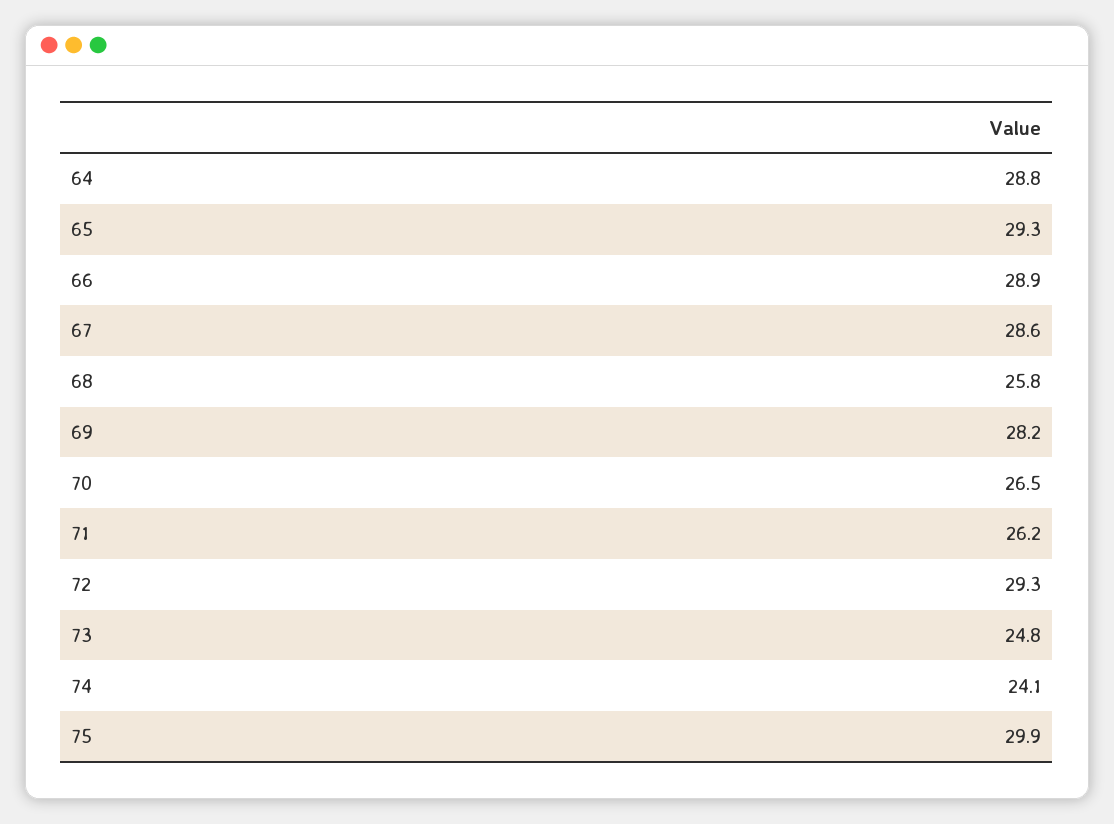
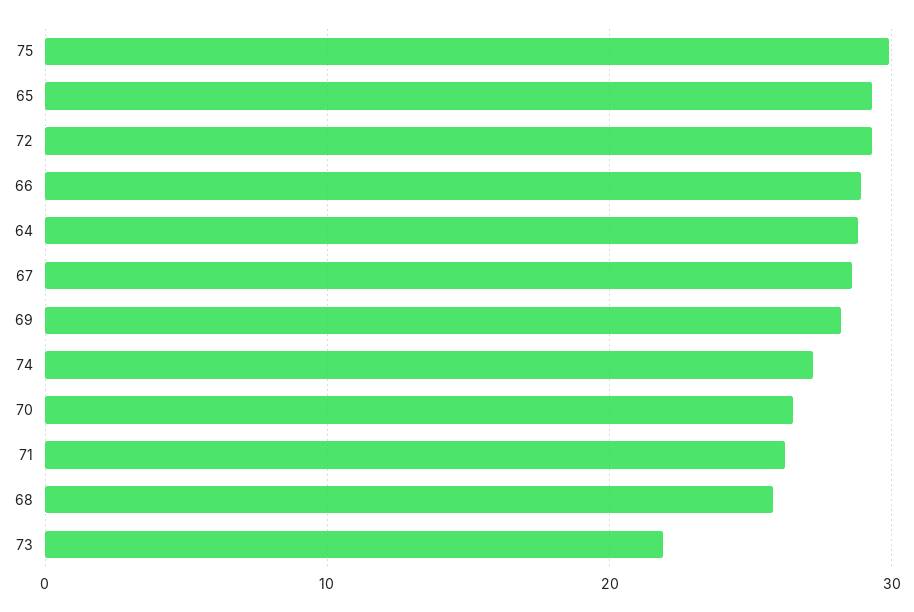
  {
    "64": 28.8,
    "65": 29.3,
    "66": 28.9,
    "67": 28.6,
    "68": 25.8,
    "69": 28.2,
    "70": 26.5,
    "71": 26.2,
    "72": 29.3,
-   "73": 24.8,
+   "73": 22,
-   "74": 24.1,
+   "74": 27,
    "75": 29.9
  }

